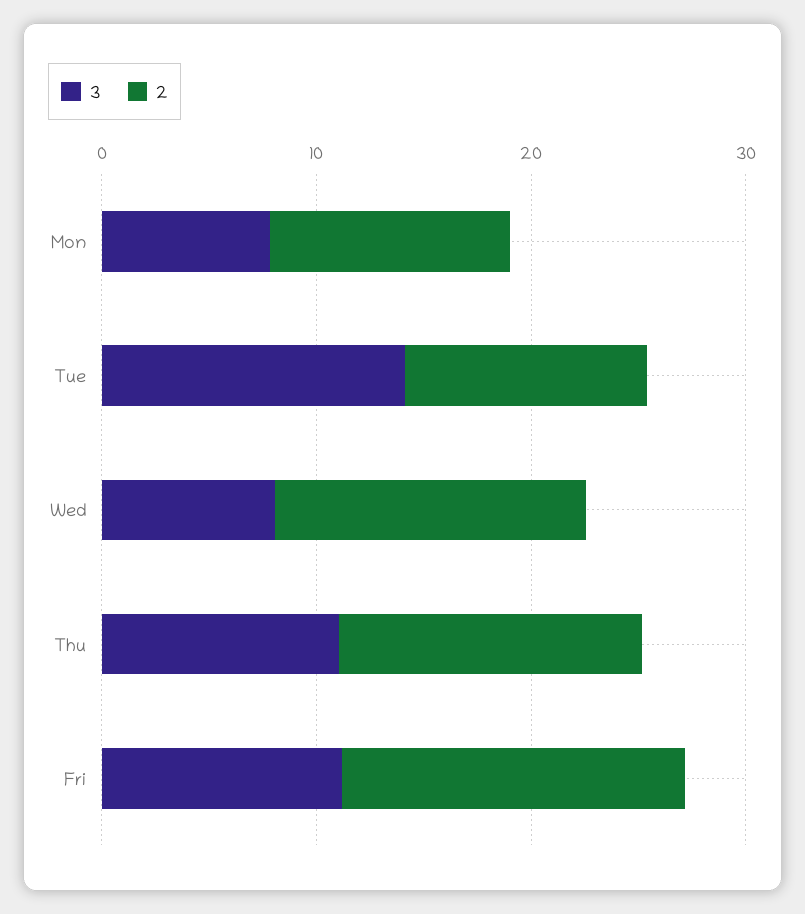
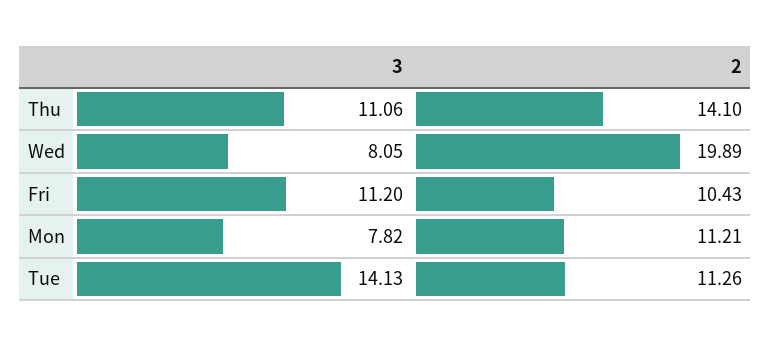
  {
    "3": {
      "Mon": 7.82,
      "Tue": 14.13,
      "Wed": 8.05,
      "Thu": 11.06,
      "Fri": 11.2
    },
    "2": {
      "Mon": 11.21,
      "Tue": 11.26,
-     "Wed": 14,
+     "Wed": 19.89,
      "Thu": 14.1,
-     "Fri": 16
+     "Fri": 10.43
    }
  }

